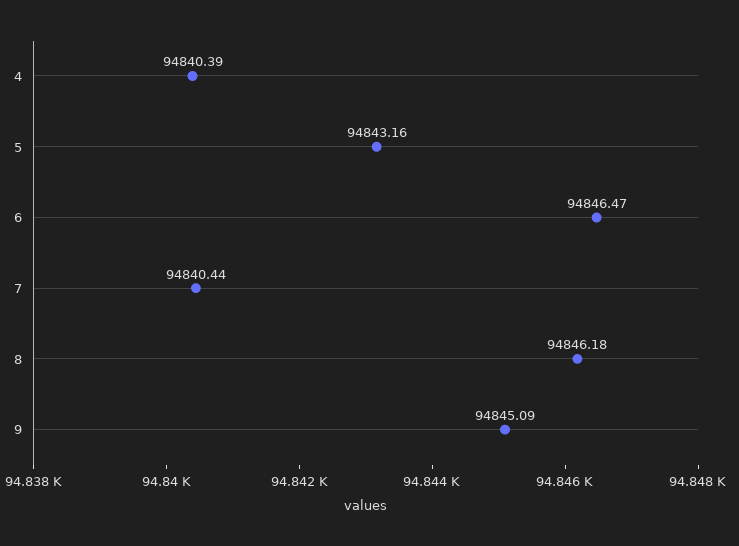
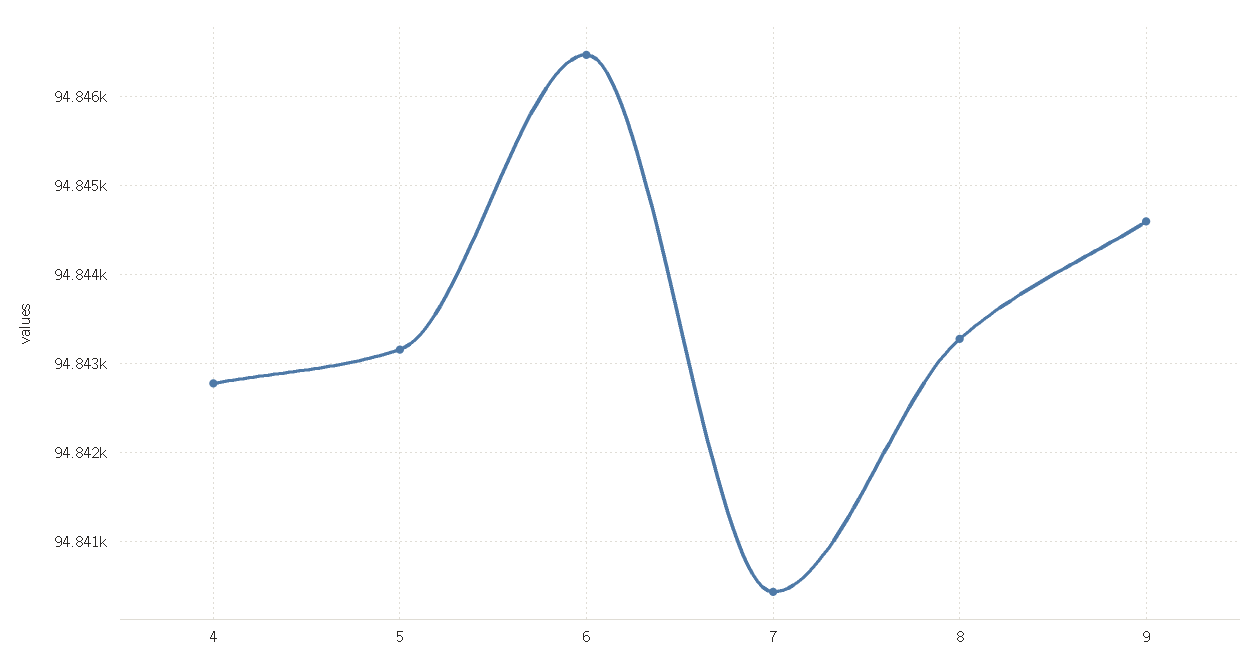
  {
-   "4": 94840.39,
+   "4": 94842.8,
    "5": 94843.16,
    "6": 94846.47,
    "7": 94840.44,
-   "8": 94846.18,
+   "8": 94843.3,
-   "9": 94845.09
+   "9": 94844.6
  }

